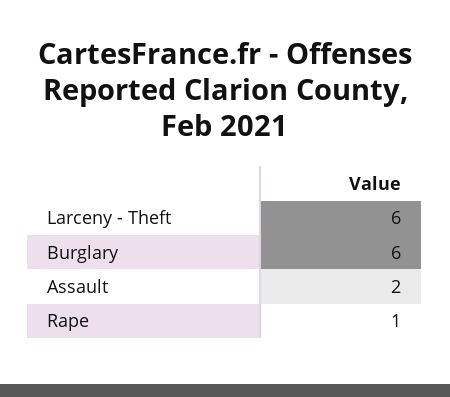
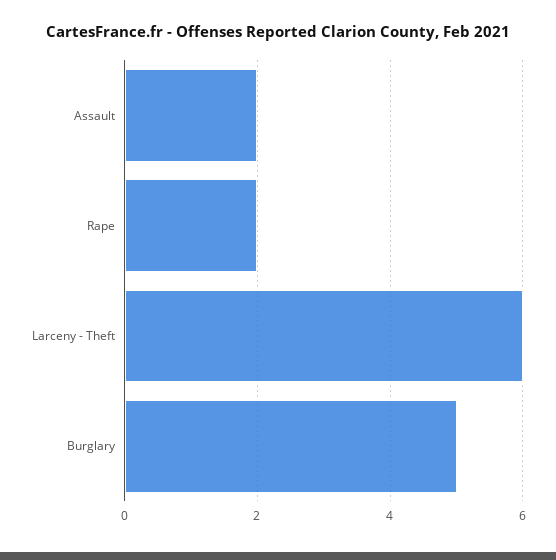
  {
    "Larceny - Theft": 6,
-   "Burglary": 6,
+   "Burglary": 5,
    "Assault": 2,
-   "Rape": 1
+   "Rape": 2
  }

